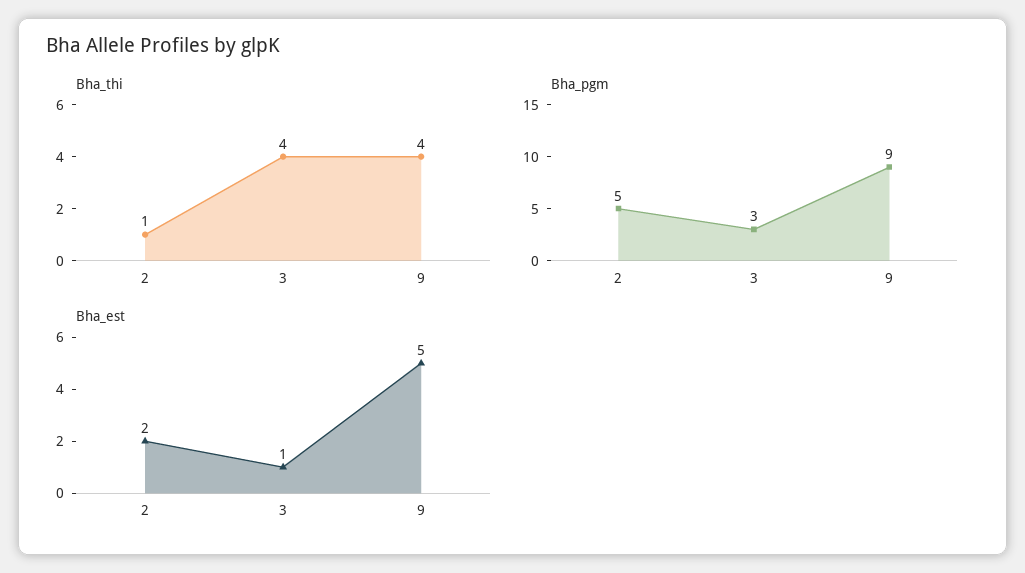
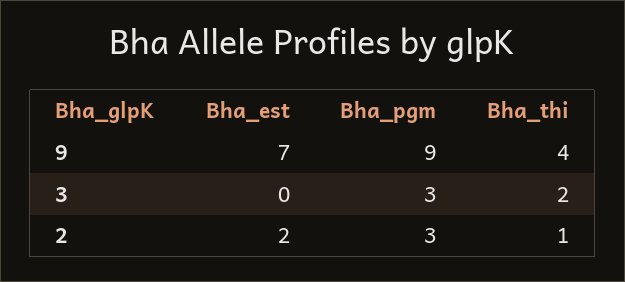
  {
    "Bha_thi": {
      "2": 1,
-     "3": 4,
+     "3": 2,
      "9": 4
    },
    "Bha_pgm": {
-     "2": 5,
+     "2": 3,
      "3": 3,
      "9": 9
    },
    "Bha_est": {
      "2": 2,
-     "3": 1,
+     "3": 0,
-     "9": 5
+     "9": 7
    }
  }

